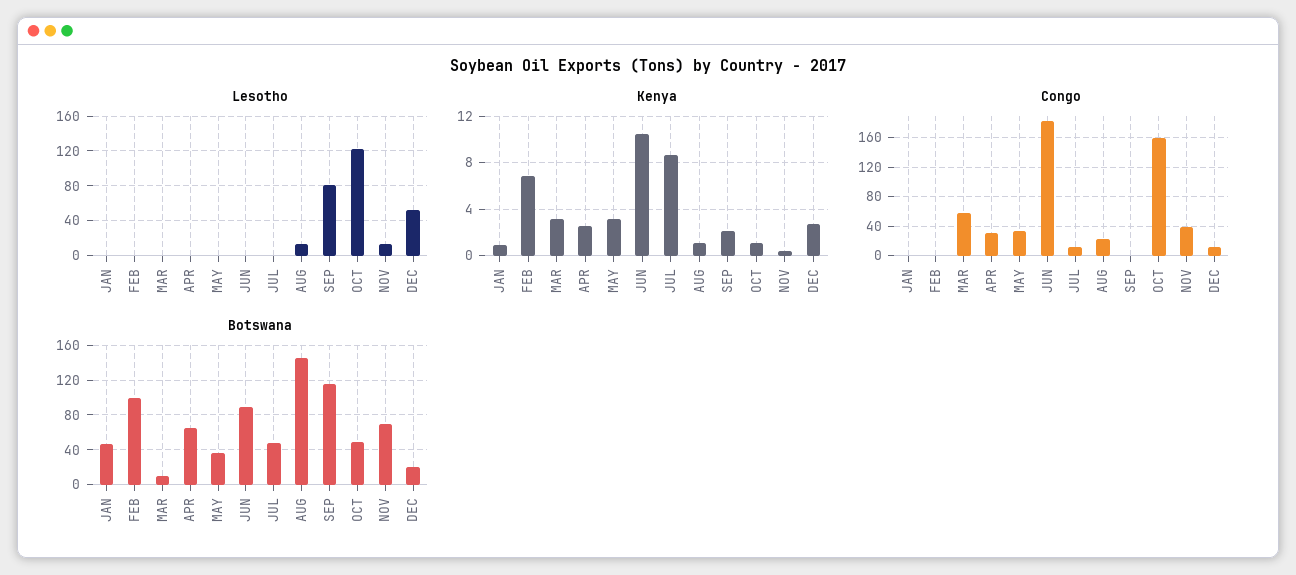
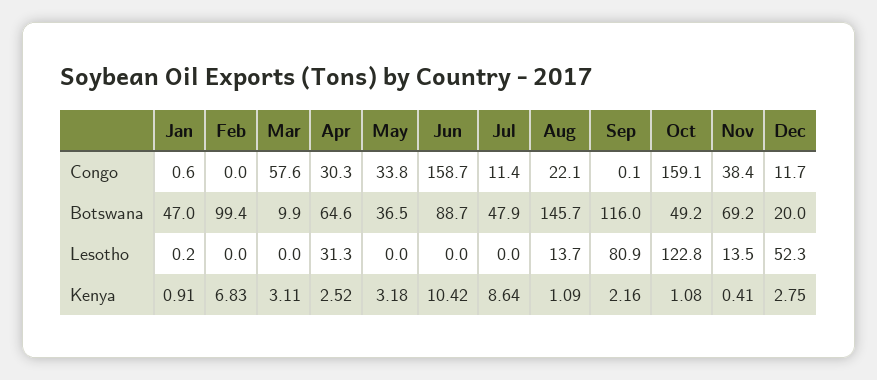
  {
    "Lesotho": {
      "JAN": 0.2,
      "FEB": 0,
      "MAR": 0,
-     "APR": 0,
+     "APR": 31.3,
      "MAY": 0,
      "JUN": 0,
      "JUL": 0,
      "AUG": 13.7,
      "SEP": 80.9,
      "OCT": 122.8,
      "NOV": 13.5,
      "DEC": 52.3
    },
    "Kenya": {
      "JAN": 0.91,
      "FEB": 6.83,
      "MAR": 3.11,
      "APR": 2.52,
      "MAY": 3.18,
      "JUN": 10.42,
      "JUL": 8.64,
      "AUG": 1.09,
      "SEP": 2.16,
      "OCT": 1.08,
      "NOV": 0.41,
      "DEC": 2.75
    },
    "Congo": {
      "JAN": 0.6,
      "FEB": 0,
      "MAR": 57.6,
      "APR": 30.3,
      "MAY": 33.8,
-     "JUN": 180,
+     "JUN": 158.7,
      "JUL": 11.4,
      "AUG": 22.1,
      "SEP": 0.1,
      "OCT": 159.1,
      "NOV": 38.4,
      "DEC": 11.7
    },
    "Botswana": {
      "JAN": 47,
      "FEB": 99.4,
      "MAR": 9.9,
      "APR": 64.6,
      "MAY": 36.5,
      "JUN": 88.7,
      "JUL": 47.9,
      "AUG": 145.7,
      "SEP": 116,
      "OCT": 49.2,
      "NOV": 69.2,
      "DEC": 20
    }
  }

